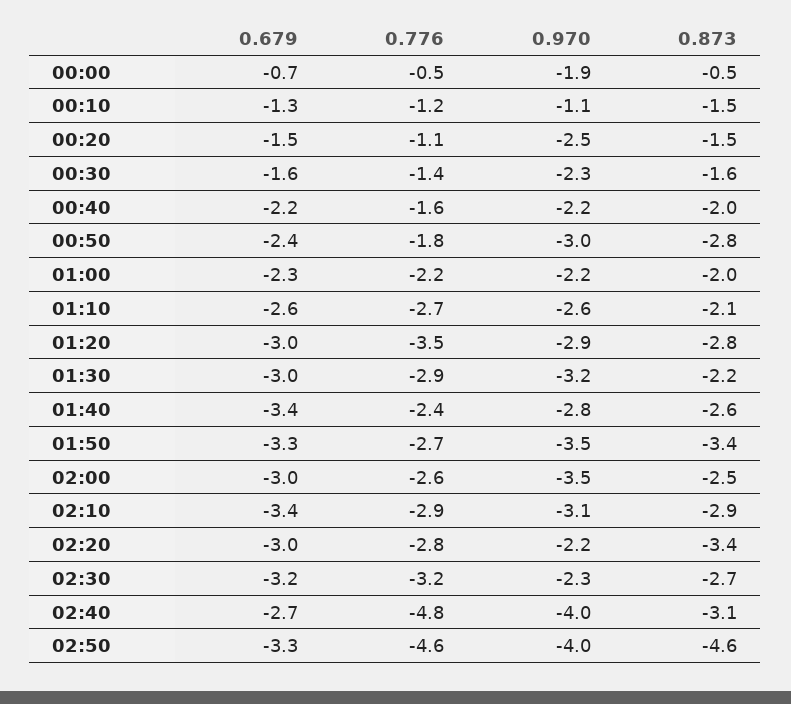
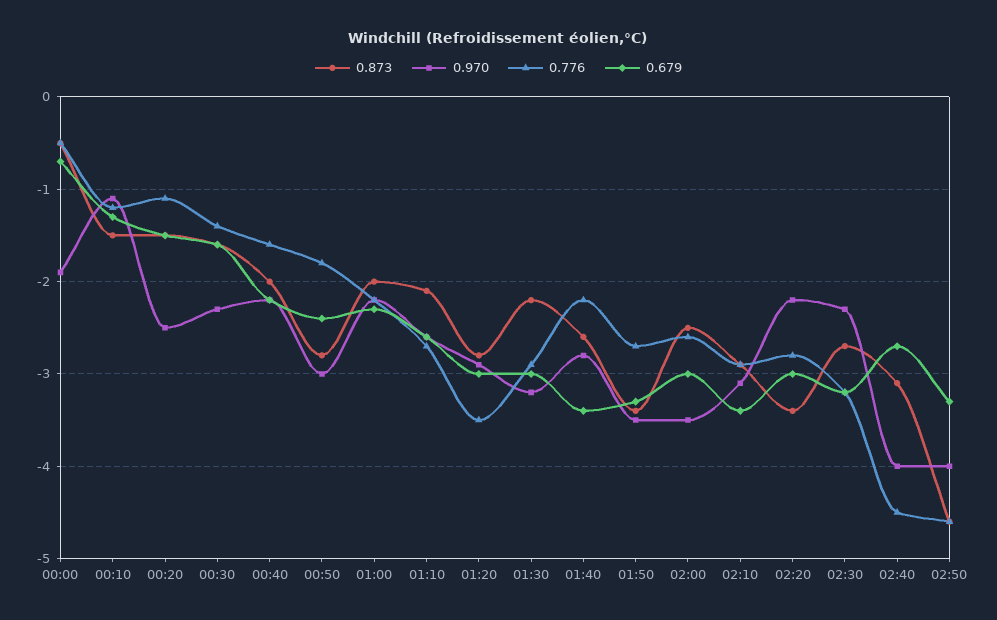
  {
    "0.679": {
      "00:00": -0.7,
      "00:10": -1.3,
      "00:20": -1.5,
      "00:30": -1.6,
      "00:40": -2.2,
      "00:50": -2.4,
      "01:00": -2.3,
      "01:10": -2.6,
      "01:20": -3,
      "01:30": -3,
      "01:40": -3.4,
      "01:50": -3.3,
      "02:00": -3,
      "02:10": -3.4,
      "02:20": -3,
      "02:30": -3.2,
      "02:40": -2.7,
      "02:50": -3.3
    },
    "0.776": {
      "00:00": -0.5,
      "00:10": -1.2,
      "00:20": -1.1,
      "00:30": -1.4,
      "00:40": -1.6,
      "00:50": -1.8,
      "01:00": -2.2,
      "01:10": -2.7,
      "01:20": -3.5,
      "01:30": -2.9,
-     "01:40": -2.4,
+     "01:40": -2.2,
      "01:50": -2.7,
      "02:00": -2.6,
      "02:10": -2.9,
      "02:20": -2.8,
      "02:30": -3.2,
-     "02:40": -4.8,
+     "02:40": -4.5,
      "02:50": -4.6
    },
    "0.970": {
      "00:00": -1.9,
      "00:10": -1.1,
      "00:20": -2.5,
      "00:30": -2.3,
      "00:40": -2.2,
      "00:50": -3,
      "01:00": -2.2,
      "01:10": -2.6,
      "01:20": -2.9,
      "01:30": -3.2,
      "01:40": -2.8,
      "01:50": -3.5,
      "02:00": -3.5,
      "02:10": -3.1,
      "02:20": -2.2,
      "02:30": -2.3,
      "02:40": -4,
      "02:50": -4
    },
    "0.873": {
      "00:00": -0.5,
      "00:10": -1.5,
      "00:20": -1.5,
      "00:30": -1.6,
      "00:40": -2,
      "00:50": -2.8,
      "01:00": -2,
      "01:10": -2.1,
      "01:20": -2.8,
      "01:30": -2.2,
      "01:40": -2.6,
      "01:50": -3.4,
      "02:00": -2.5,
      "02:10": -2.9,
      "02:20": -3.4,
      "02:30": -2.7,
      "02:40": -3.1,
      "02:50": -4.6
    }
  }

